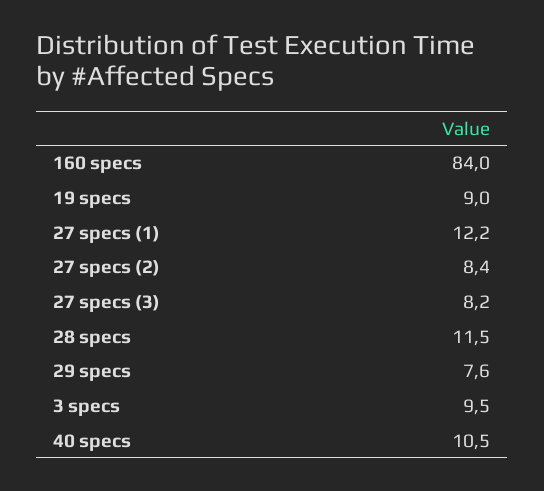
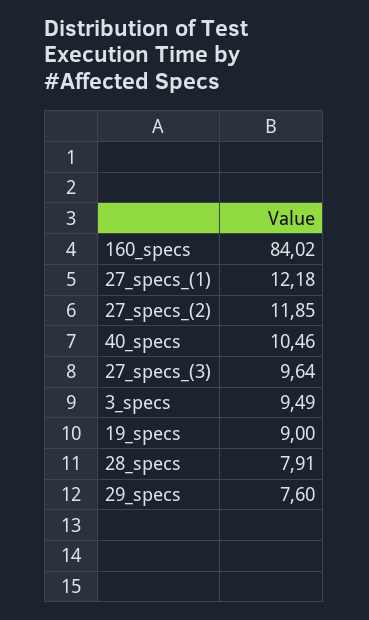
  {
    "160 specs": 84.02,
    "19 specs": 9,
    "27 specs (1)": 12.18,
-   "27 specs (2)": 8.4,
+   "27 specs (2)": 11.85,
-   "27 specs (3)": 8.2,
+   "27 specs (3)": 9.64,
-   "28 specs": 11.5,
+   "28 specs": 7.91,
    "29 specs": 7.6,
    "3 specs": 9.49,
    "40 specs": 10.46
  }

